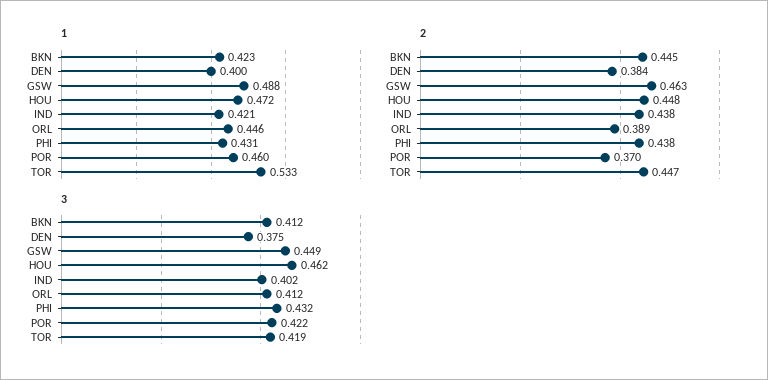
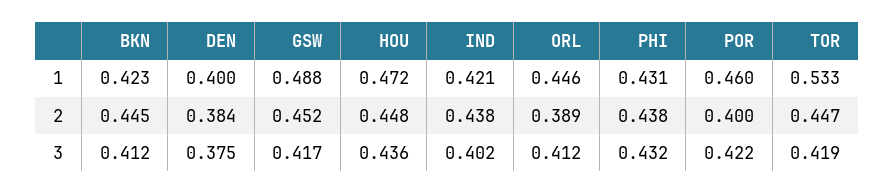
  {
    "1": {
      "BKN": 0.423,
      "DEN": 0.4,
      "GSW": 0.488,
      "HOU": 0.472,
      "IND": 0.421,
      "ORL": 0.446,
      "PHI": 0.431,
      "POR": 0.46,
      "TOR": 0.533
    },
    "2": {
      "BKN": 0.445,
      "DEN": 0.384,
-     "GSW": 0.463,
+     "GSW": 0.452,
      "HOU": 0.448,
      "IND": 0.438,
      "ORL": 0.389,
      "PHI": 0.438,
-     "POR": 0.37,
+     "POR": 0.4,
      "TOR": 0.447
    },
    "3": {
      "BKN": 0.412,
      "DEN": 0.375,
-     "GSW": 0.449,
+     "GSW": 0.417,
-     "HOU": 0.462,
+     "HOU": 0.436,
      "IND": 0.402,
      "ORL": 0.412,
      "PHI": 0.432,
      "POR": 0.422,
      "TOR": 0.419
    }
  }

